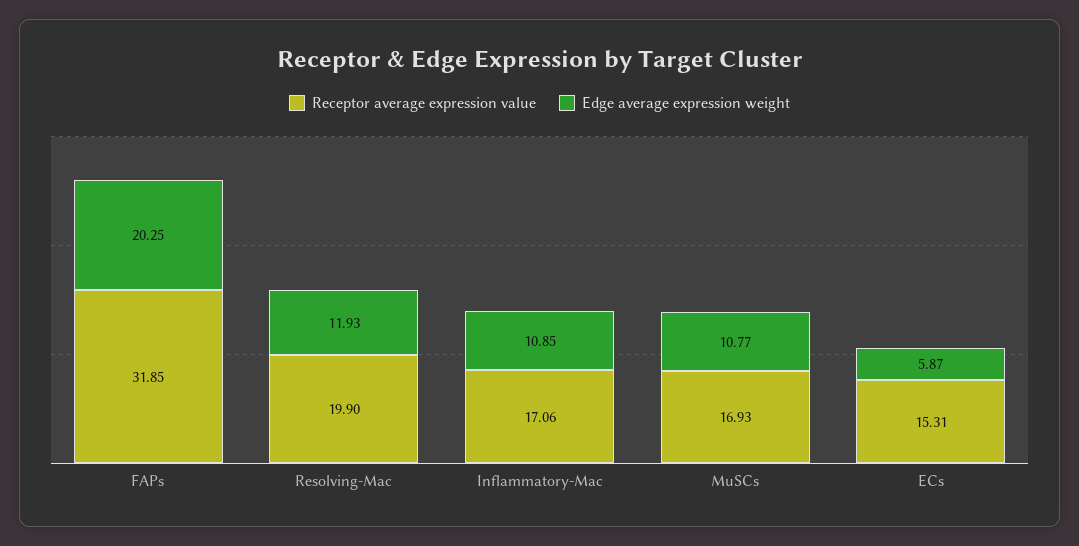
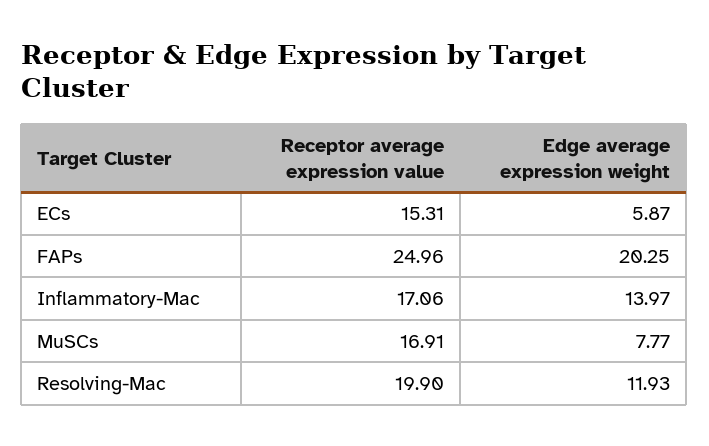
  {
    "Receptor average expression value": {
-     "FAPs": 31.85,
+     "FAPs": 24.96,
      "Resolving-Mac": 19.9,
      "Inflammatory-Mac": 17.06,
-     "MuSCs": 16.93,
+     "MuSCs": 16.91,
      "ECs": 15.31
    },
    "Edge average expression weight": {
      "FAPs": 20.25,
      "Resolving-Mac": 11.93,
-     "Inflammatory-Mac": 10.85,
+     "Inflammatory-Mac": 13.97,
-     "MuSCs": 10.77,
+     "MuSCs": 7.77,
      "ECs": 5.87
    }
  }

